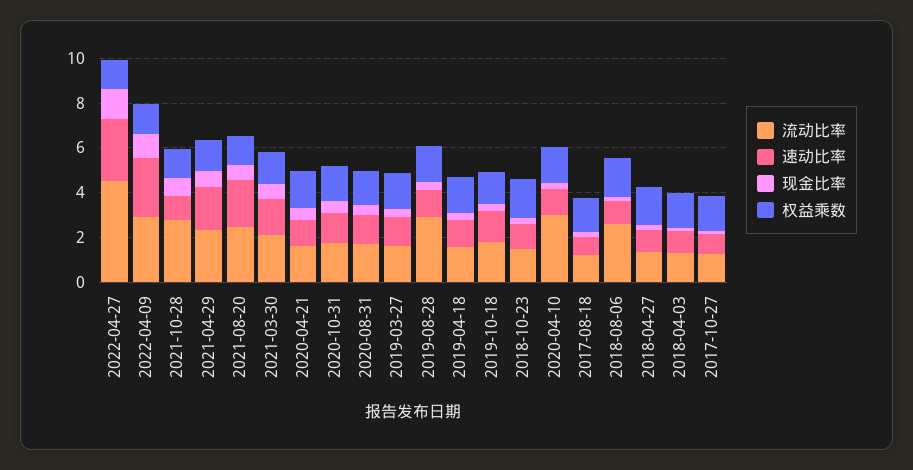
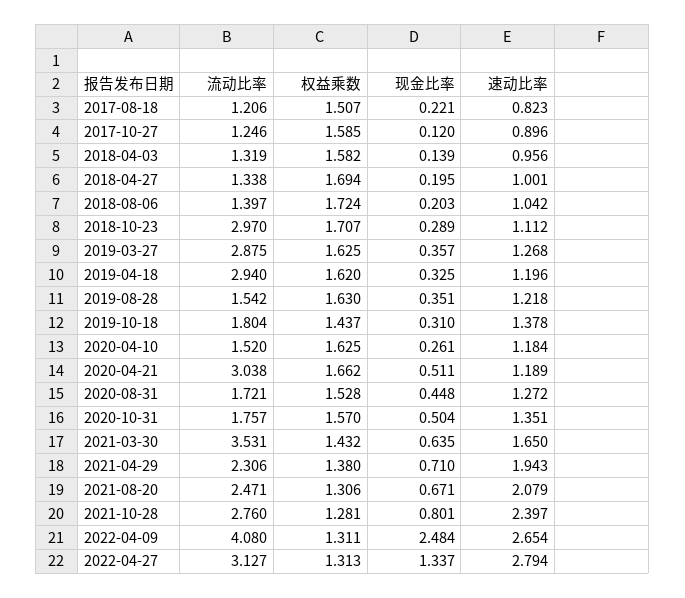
  {
    "流动比率": {
-     "2022-04-27": 4.5,
+     "2022-04-27": 3.127,
-     "2022-04-09": 3,
+     "2022-04-09": 4.08,
      "2021-10-28": 2.76,
      "2021-04-29": 2.306,
      "2021-08-20": 2.471,
-     "2021-03-30": 2,
+     "2021-03-30": 3.531,
-     "2020-04-21": 1.5,
+     "2020-04-21": 3.038,
      "2020-10-31": 1.757,
      "2020-08-31": 1.721,
-     "2019-03-27": 1.5,
+     "2019-03-27": 2.875,
-     "2019-08-28": 3,
+     "2019-08-28": 1.542,
-     "2019-04-18": 1.5,
+     "2019-04-18": 2.94,
      "2019-10-18": 1.804,
-     "2018-10-23": 1.5,
+     "2018-10-23": 2.97,
-     "2020-04-10": 3,
+     "2020-04-10": 1.52,
      "2017-08-18": 1.206,
-     "2018-08-06": 2.5,
+     "2018-08-06": 1.397,
      "2018-04-27": 1.338,
      "2018-04-03": 1.319,
      "2017-10-27": 1.246
    },
    "速动比率": {
      "2022-04-27": 2.794,
      "2022-04-09": 2.654,
-     "2021-10-28": 1,
+     "2021-10-28": 2.397,
      "2021-04-29": 1.943,
      "2021-08-20": 2.079,
      "2021-03-30": 1.65,
      "2020-04-21": 1.189,
      "2020-10-31": 1.351,
      "2020-08-31": 1.272,
      "2019-03-27": 1.268,
      "2019-08-28": 1.218,
      "2019-04-18": 1.196,
      "2019-10-18": 1.378,
      "2018-10-23": 1.112,
      "2020-04-10": 1.184,
      "2017-08-18": 0.823,
      "2018-08-06": 1.042,
      "2018-04-27": 1.001,
      "2018-04-03": 0.956,
      "2017-10-27": 0.896
    },
    "现金比率": {
      "2022-04-27": 1.337,
-     "2022-04-09": 1,
+     "2022-04-09": 2.484,
      "2021-10-28": 0.801,
      "2021-04-29": 0.71,
      "2021-08-20": 0.671,
      "2021-03-30": 0.635,
      "2020-04-21": 0.511,
      "2020-10-31": 0.504,
      "2020-08-31": 0.448,
      "2019-03-27": 0.357,
      "2019-08-28": 0.351,
      "2019-04-18": 0.325,
      "2019-10-18": 0.31,
      "2018-10-23": 0.289,
      "2020-04-10": 0.261,
      "2017-08-18": 0.221,
      "2018-08-06": 0.203,
      "2018-04-27": 0.195,
      "2018-04-03": 0.139,
      "2017-10-27": 0.12
    },
    "权益乘数": {
      "2022-04-27": 1.313,
      "2022-04-09": 1.311,
      "2021-10-28": 1.281,
      "2021-04-29": 1.38,
      "2021-08-20": 1.306,
      "2021-03-30": 1.432,
      "2020-04-21": 1.662,
      "2020-10-31": 1.57,
      "2020-08-31": 1.528,
      "2019-03-27": 1.625,
      "2019-08-28": 1.63,
      "2019-04-18": 1.62,
      "2019-10-18": 1.437,
      "2018-10-23": 1.707,
      "2020-04-10": 1.625,
      "2017-08-18": 1.507,
      "2018-08-06": 1.724,
      "2018-04-27": 1.694,
      "2018-04-03": 1.582,
      "2017-10-27": 1.585
    }
  }

